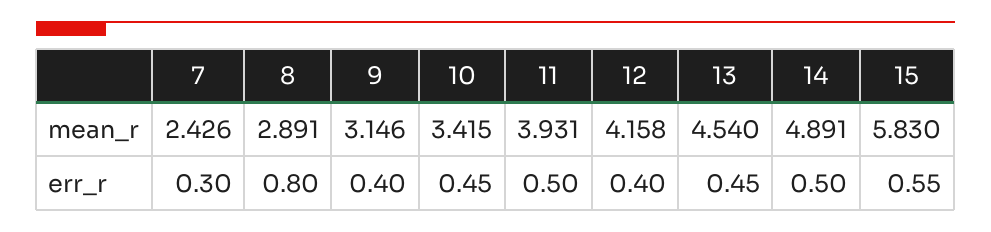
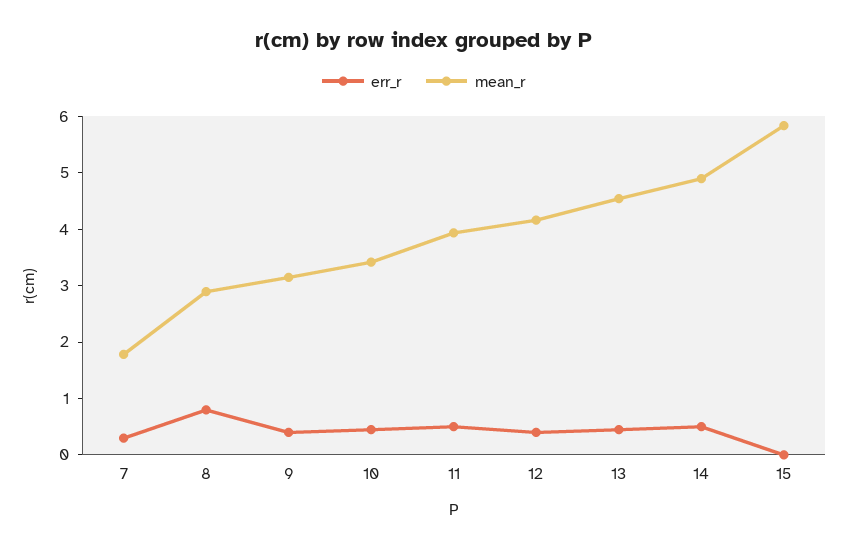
  {
    "mean_r": {
-     "7": 2.426,
+     "7": 1.8,
      "8": 2.891,
      "9": 3.146,
      "10": 3.415,
      "11": 3.931,
      "12": 4.158,
      "13": 4.54,
      "14": 4.891,
      "15": 5.83
    },
    "err_r": {
      "7": 0.3,
      "8": 0.8,
      "9": 0.4,
      "10": 0.45,
      "11": 0.5,
      "12": 0.4,
      "13": 0.45,
      "14": 0.5,
-     "15": 0.55
+     "15": 0
    }
  }

